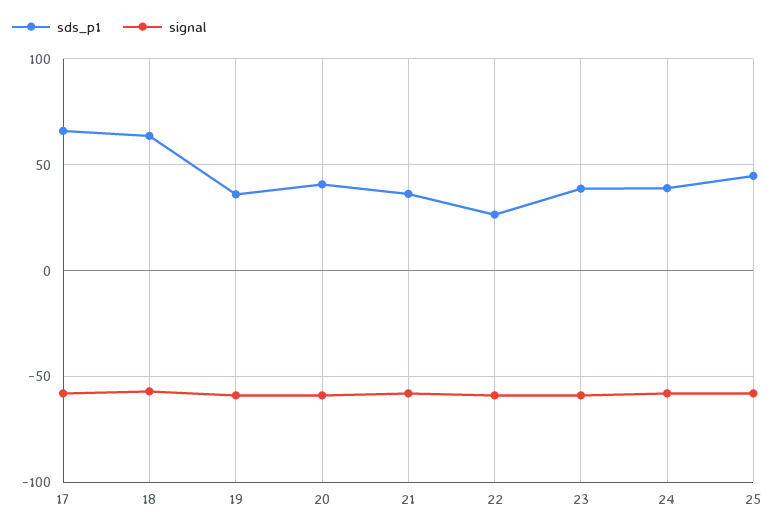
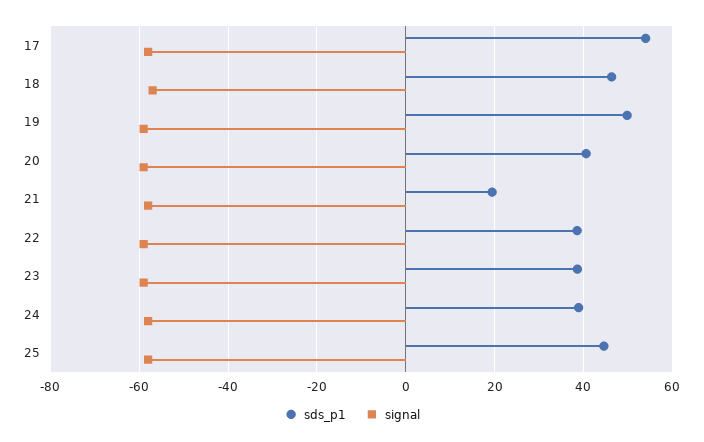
  {
    "sds_p1": {
-     "17": 65,
+     "17": 54,
-     "18": 65,
+     "18": 46,
-     "19": 35,
+     "19": 50,
      "20": 40,
-     "21": 35,
+     "21": 20,
-     "22": 25,
+     "22": 38,
      "23": 38,
      "24": 38,
      "25": 44
    },
    "signal": {
      "17": -58,
      "18": -58,
      "19": -60,
      "20": -60,
      "21": -58,
      "22": -60,
      "23": -60,
      "24": -58,
      "25": -58
    }
  }

